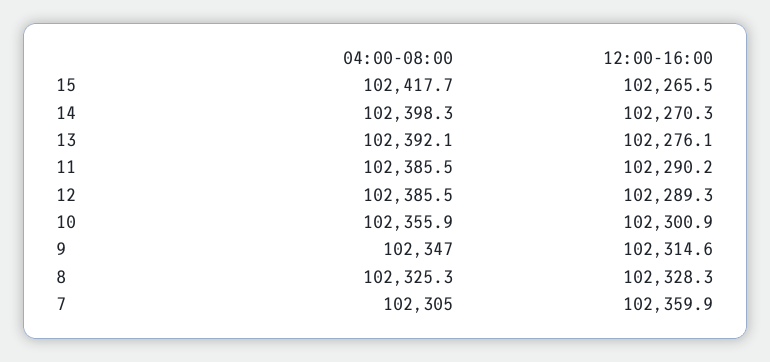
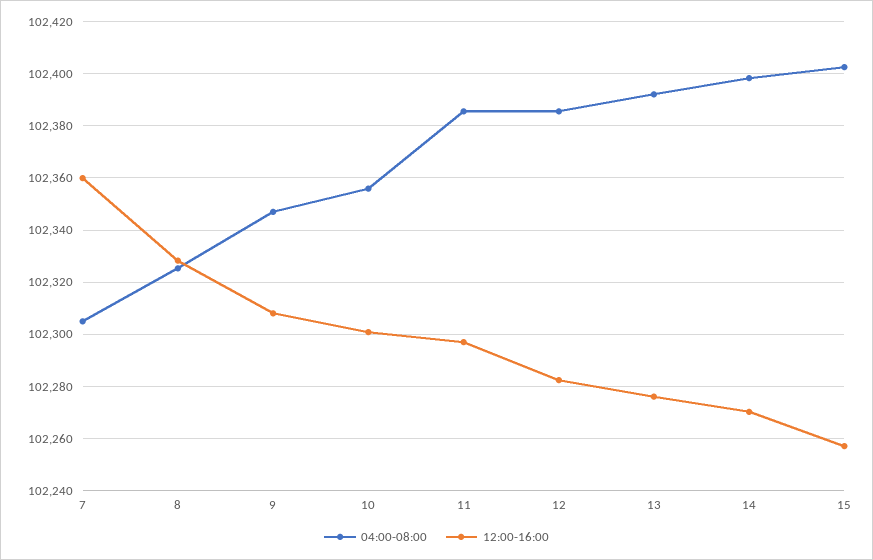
  {
    "04:00-08:00": {
-     "15": 102417.7,
+     "15": 102402.5,
      "14": 102398.3,
      "13": 102392.1,
      "11": 102385.5,
      "12": 102385.5,
      "10": 102355.9,
      "9": 102347,
      "8": 102325.3,
      "7": 102305
    },
    "12:00-16:00": {
-     "15": 102265.5,
+     "15": 102257.5,
      "14": 102270.3,
      "13": 102276.1,
-     "11": 102290.2,
+     "11": 102297.5,
-     "12": 102289.3,
+     "12": 102282.5,
      "10": 102300.9,
-     "9": 102314.6,
+     "9": 102307.5,
      "8": 102328.3,
      "7": 102359.9
    }
  }

